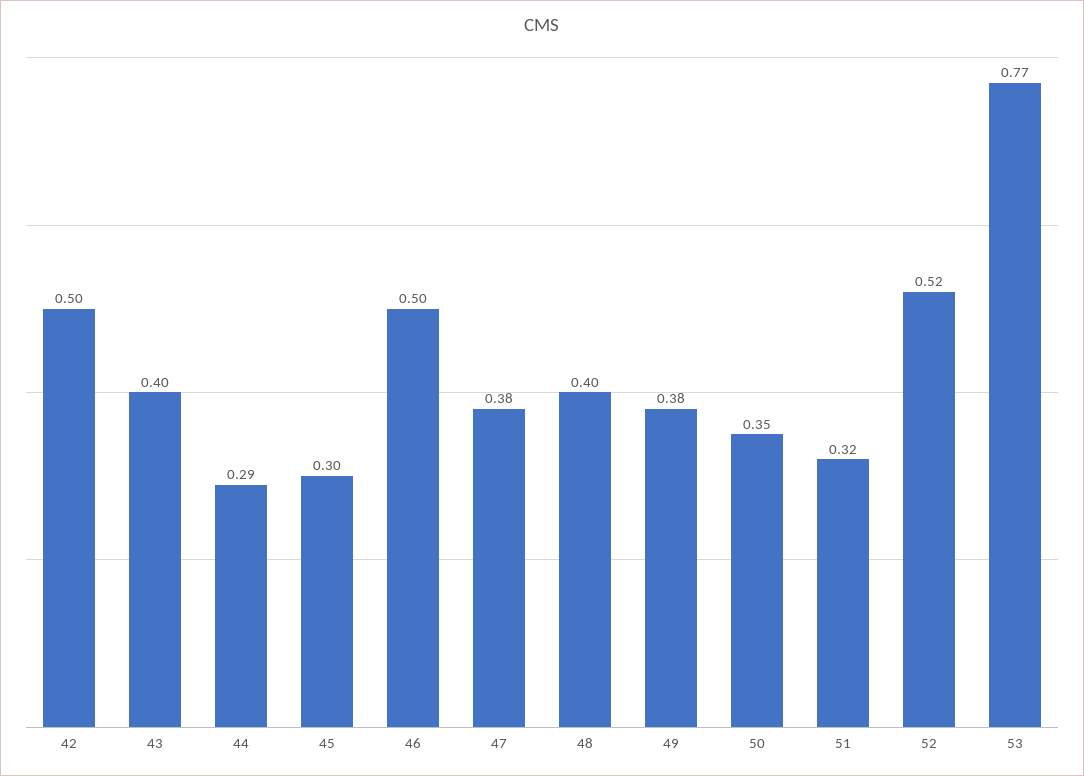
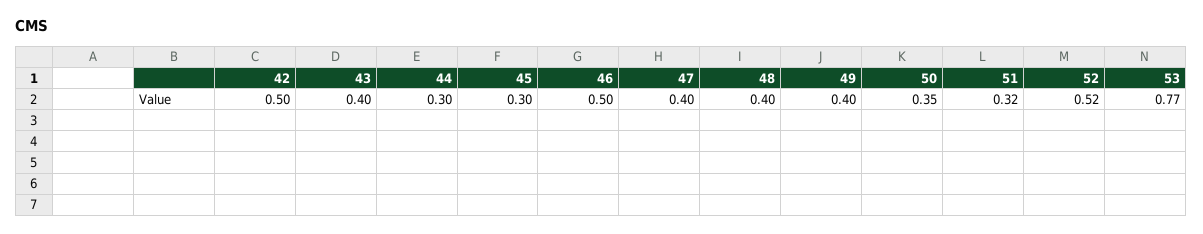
  {
    "42": 0.5,
    "43": 0.4,
-   "44": 0.29,
+   "44": 0.3,
    "45": 0.3,
    "46": 0.5,
-   "47": 0.38,
+   "47": 0.4,
    "48": 0.4,
-   "49": 0.38,
+   "49": 0.4,
    "50": 0.35,
    "51": 0.32,
    "52": 0.52,
    "53": 0.77
  }

